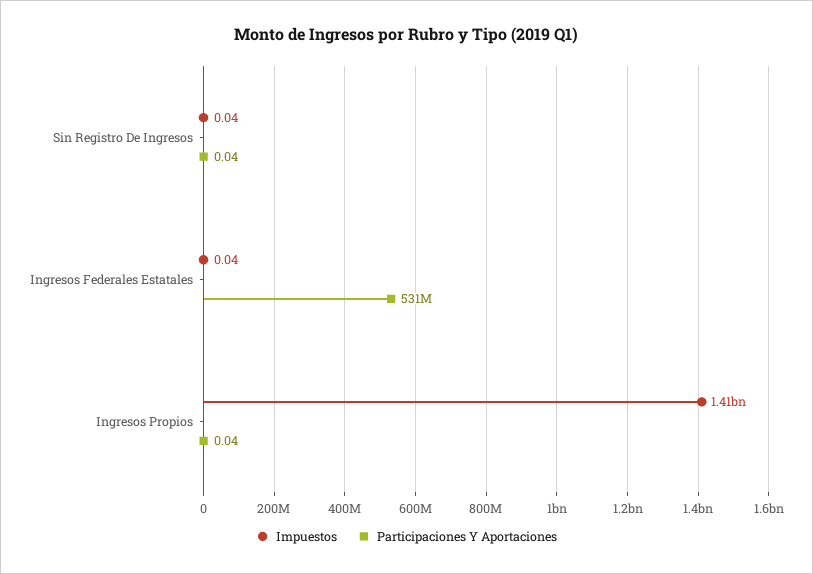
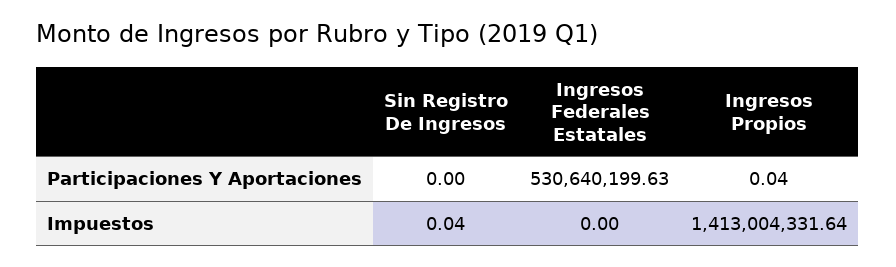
  {
    "Impuestos": {
      "Sin Registro De Ingresos": 0.04,
-     "Ingresos Federales Estatales": 0.04,
+     "Ingresos Federales Estatales": 0,
      "Ingresos Propios": 1413004331.64
    },
    "Participaciones Y Aportaciones": {
-     "Sin Registro De Ingresos": 0.04,
+     "Sin Registro De Ingresos": 0,
      "Ingresos Federales Estatales": 530640199.63,
      "Ingresos Propios": 0.04
    }
  }

